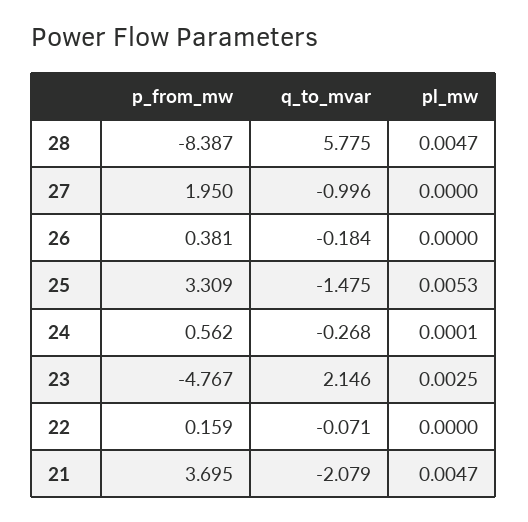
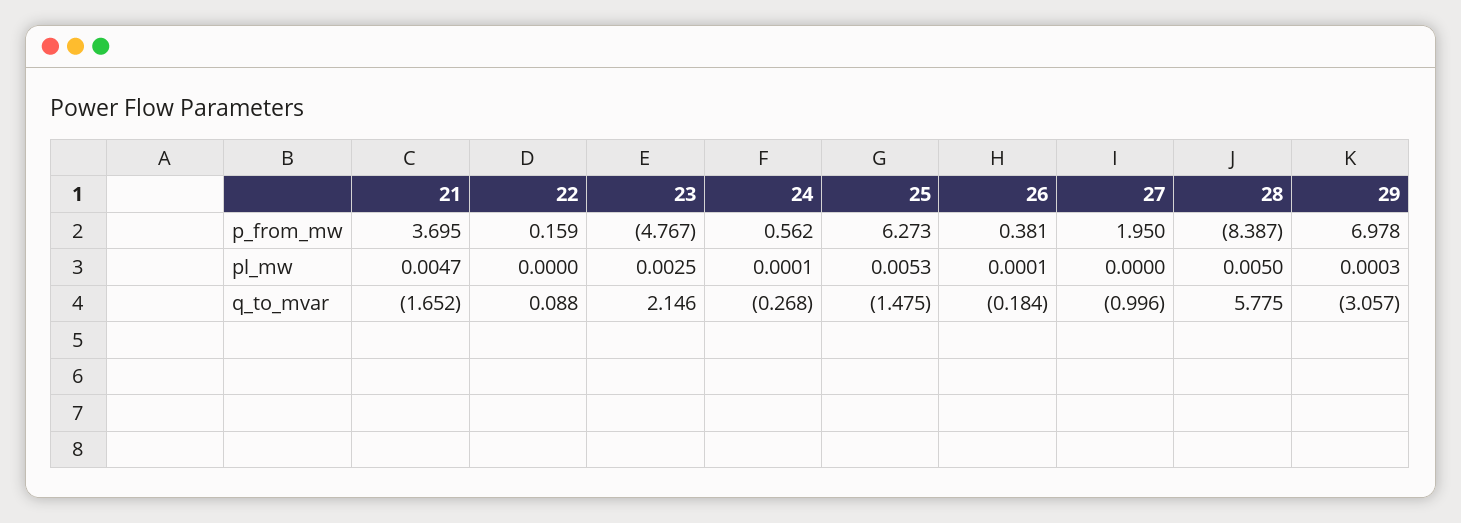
  {
    "p_from_mw": {
      "28": -8.387,
      "27": 1.95,
      "26": 0.381,
-     "25": 3.309,
+     "25": 6.273,
      "24": 0.562,
      "23": -4.767,
      "22": 0.159,
-     "21": 3.695
+     "21": 3.695,
+     "29": 6.978
    },
    "q_to_mvar": {
      "28": 5.775,
      "27": -0.996,
      "26": -0.184,
      "25": -1.475,
      "24": -0.268,
      "23": 2.146,
-     "22": -0.071,
+     "22": 0.088,
-     "21": -2.079
+     "21": -1.652,
+     "29": -3.057
    },
    "pl_mw": {
-     "28": 0.0047,
+     "28": 0.005,
      "27": 0,
-     "26": 0,
+     "26": 0.0001,
      "25": 0.0053,
      "24": 0.0001,
      "23": 0.0025,
      "22": 0,
-     "21": 0.0047
+     "21": 0.0047,
+     "29": 0.0003
    }
  }

